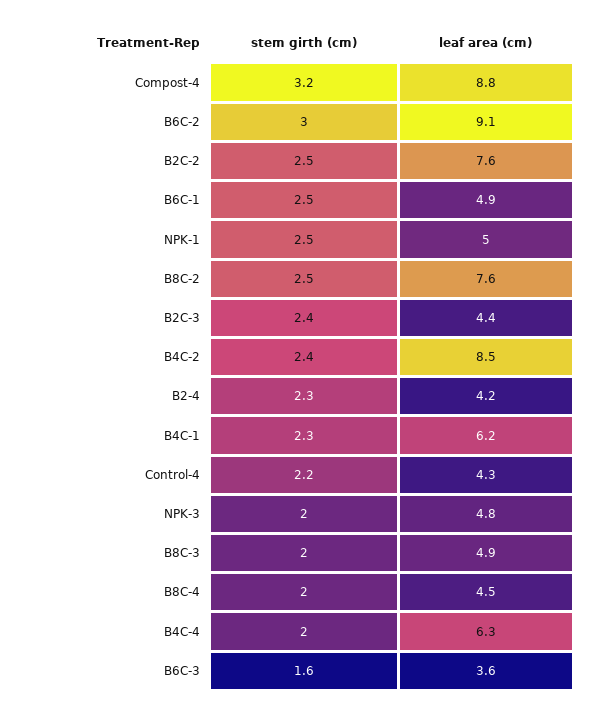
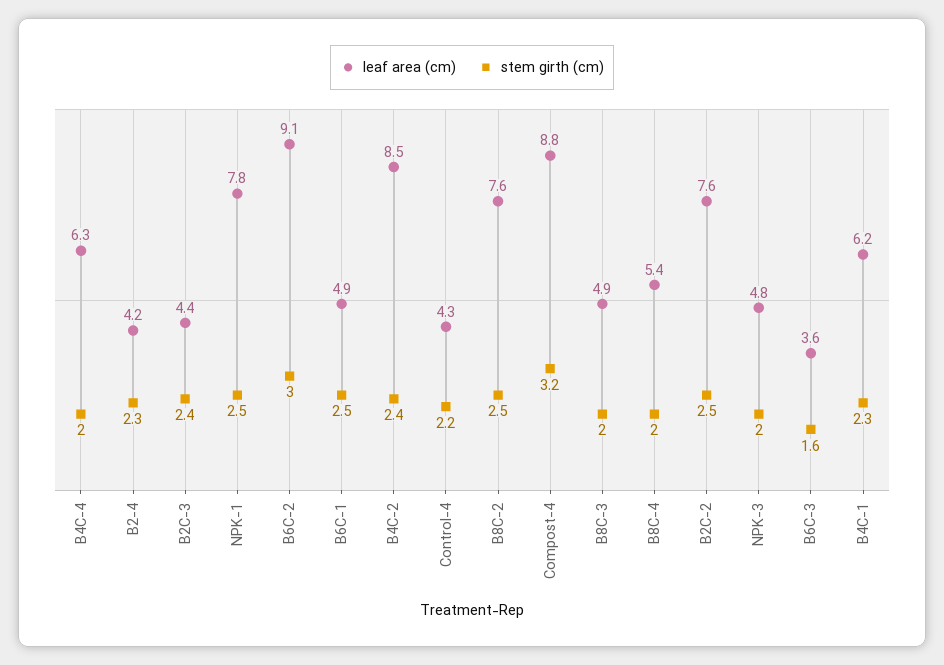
  {
    "stem girth (cm)": {
      "Compost-4": 3.2,
      "B6C-2": 3,
      "B2C-2": 2.5,
      "B6C-1": 2.5,
      "NPK-1": 2.5,
      "B8C-2": 2.5,
      "B2C-3": 2.4,
      "B4C-2": 2.4,
      "B2-4": 2.3,
      "B4C-1": 2.3,
      "Control-4": 2.2,
      "NPK-3": 2,
      "B8C-3": 2,
      "B8C-4": 2,
      "B4C-4": 2,
      "B6C-3": 1.6
    },
    "leaf area (cm)": {
      "Compost-4": 8.8,
      "B6C-2": 9.1,
      "B2C-2": 7.6,
      "B6C-1": 4.9,
-     "NPK-1": 5,
+     "NPK-1": 7.8,
      "B8C-2": 7.6,
      "B2C-3": 4.4,
      "B4C-2": 8.5,
      "B2-4": 4.2,
      "B4C-1": 6.2,
      "Control-4": 4.3,
      "NPK-3": 4.8,
      "B8C-3": 4.9,
-     "B8C-4": 4.5,
+     "B8C-4": 5.4,
      "B4C-4": 6.3,
      "B6C-3": 3.6
    }
  }

